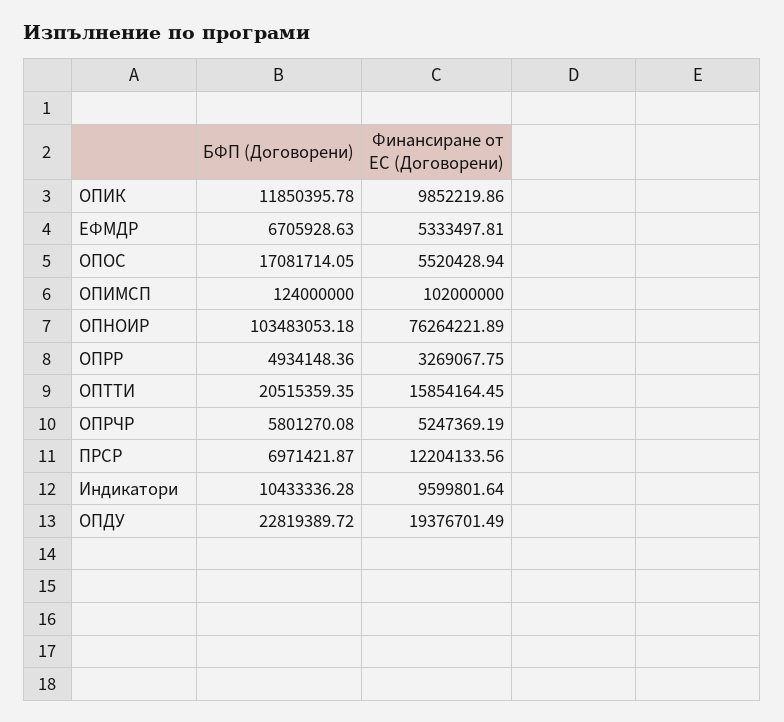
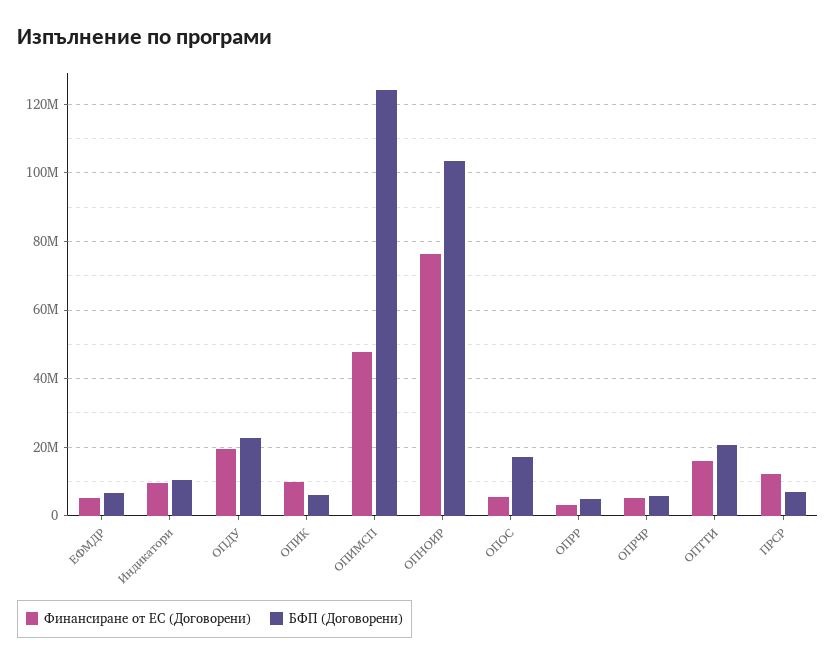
  {
    "БФП (Договорени)": {
-     "ОПИК": 11850395.78,
+     "ОПИК": 6000000,
      "ЕФМДР": 6705928.63,
      "ОПОС": 17081714.05,
      "ОПИМСП": 124000000,
      "ОПНОИР": 103483053.18,
      "ОПРР": 4934148.36,
      "ОПТТИ": 20515359.35,
      "ОПРЧР": 5801270.08,
      "ПРСР": 6971421.87,
      "Индикатори": 10433336.28,
      "ОПДУ": 22819389.72
    },
    "Финансиране от ЕС (Договорени)": {
      "ОПИК": 9852219.86,
      "ЕФМДР": 5333497.81,
      "ОПОС": 5520428.94,
-     "ОПИМСП": 102000000,
+     "ОПИМСП": 48000000,
      "ОПНОИР": 76264221.89,
      "ОПРР": 3269067.75,
      "ОПТТИ": 15854164.45,
      "ОПРЧР": 5247369.19,
      "ПРСР": 12204133.56,
      "Индикатори": 9599801.64,
      "ОПДУ": 19376701.49
    }
  }

